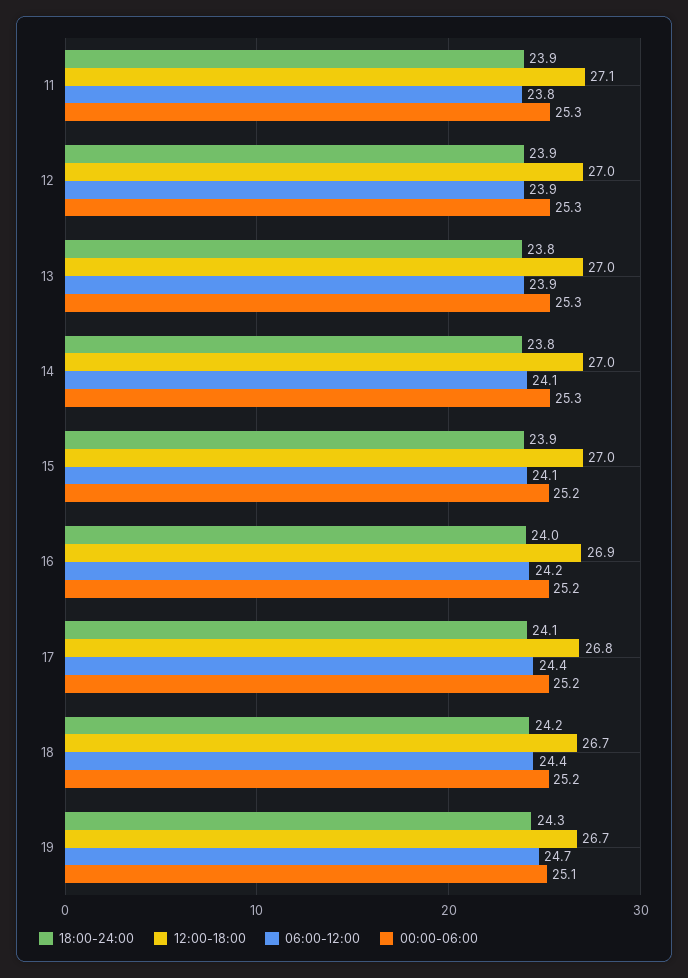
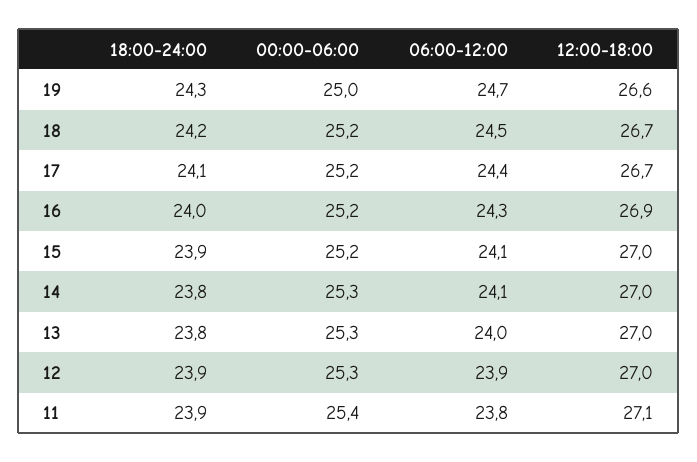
  {
    "18:00-24:00": {
      "11": 23.9,
      "12": 23.9,
      "13": 23.8,
      "14": 23.8,
      "15": 23.9,
      "16": 24,
      "17": 24.1,
      "18": 24.2,
      "19": 24.3
    },
    "12:00-18:00": {
      "11": 27.1,
      "12": 27,
      "13": 27,
      "14": 27,
      "15": 27,
      "16": 26.9,
-     "17": 26.8,
+     "17": 26.7,
      "18": 26.7,
-     "19": 26.7
+     "19": 26.6
    },
    "06:00-12:00": {
      "11": 23.8,
      "12": 23.9,
-     "13": 23.9,
+     "13": 24,
      "14": 24.1,
      "15": 24.1,
-     "16": 24.2,
+     "16": 24.3,
      "17": 24.4,
-     "18": 24.4,
+     "18": 24.5,
      "19": 24.7
    },
    "00:00-06:00": {
-     "11": 25.3,
+     "11": 25.4,
      "12": 25.3,
      "13": 25.3,
      "14": 25.3,
      "15": 25.2,
      "16": 25.2,
      "17": 25.2,
      "18": 25.2,
-     "19": 25.1
+     "19": 25
    }
  }

